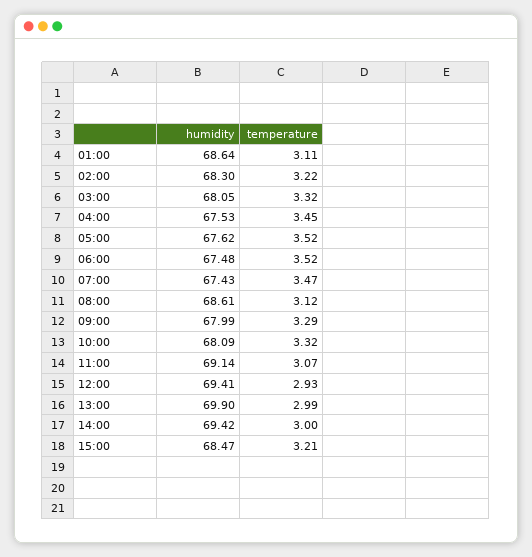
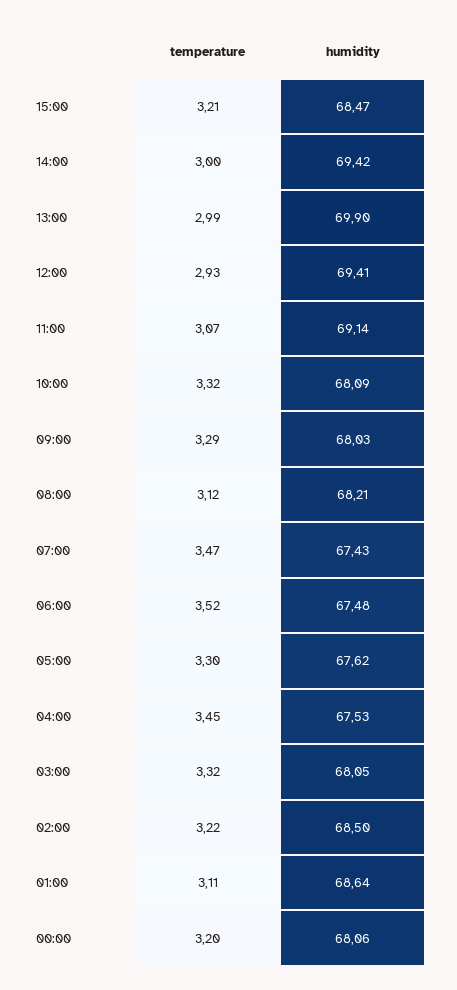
  {
    "humidity": {
      "01:00": 68.64,
-     "02:00": 68.3,
+     "02:00": 68.5,
      "03:00": 68.05,
      "04:00": 67.53,
      "05:00": 67.62,
      "06:00": 67.48,
      "07:00": 67.43,
-     "08:00": 68.61,
+     "08:00": 68.21,
-     "09:00": 67.99,
+     "09:00": 68.03,
      "10:00": 68.09,
      "11:00": 69.14,
      "12:00": 69.41,
      "13:00": 69.9,
      "14:00": 69.42,
-     "15:00": 68.47
+     "15:00": 68.47,
+     "00:00": 68.06
    },
    "temperature": {
      "01:00": 3.11,
      "02:00": 3.22,
      "03:00": 3.32,
      "04:00": 3.45,
-     "05:00": 3.52,
+     "05:00": 3.3,
      "06:00": 3.52,
      "07:00": 3.47,
      "08:00": 3.12,
      "09:00": 3.29,
      "10:00": 3.32,
      "11:00": 3.07,
      "12:00": 2.93,
      "13:00": 2.99,
      "14:00": 3,
-     "15:00": 3.21
+     "15:00": 3.21,
+     "00:00": 3.2
    }
  }

